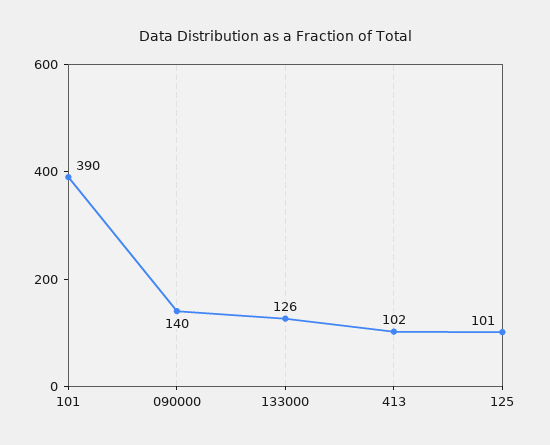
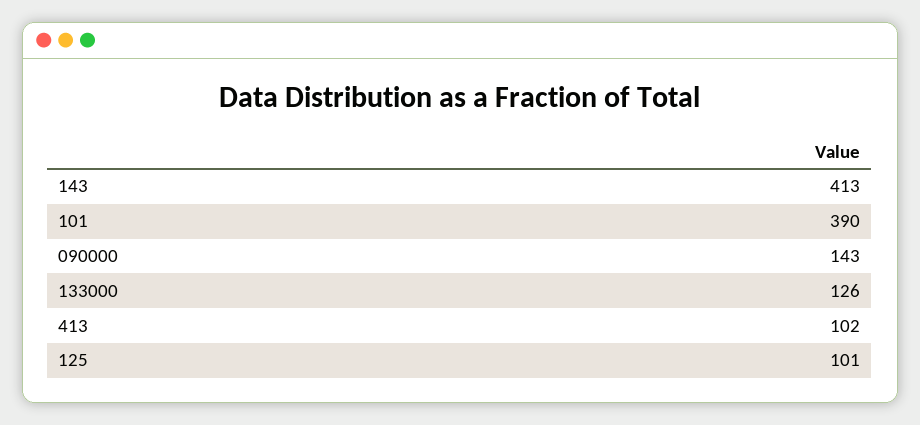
  {
    "101": 390,
-   "090000": 140,
+   "090000": 143,
    "133000": 126,
    "413": 102,
-   "125": 101
+   "125": 101,
+   "143": 413
  }

